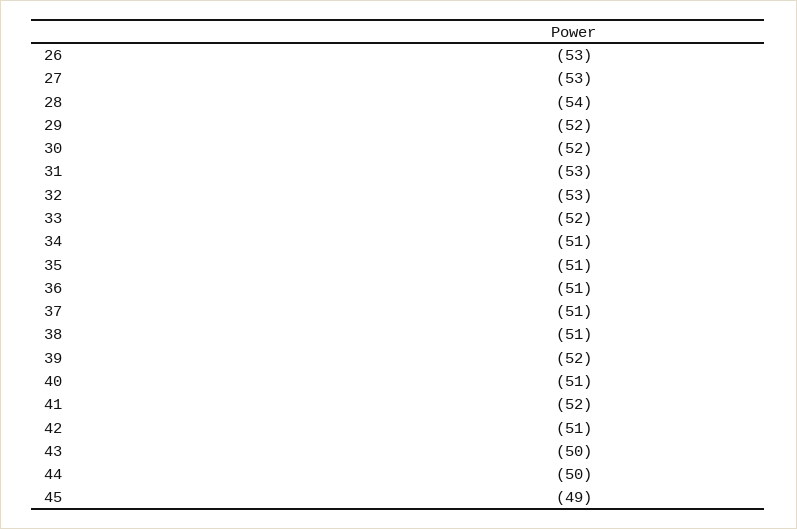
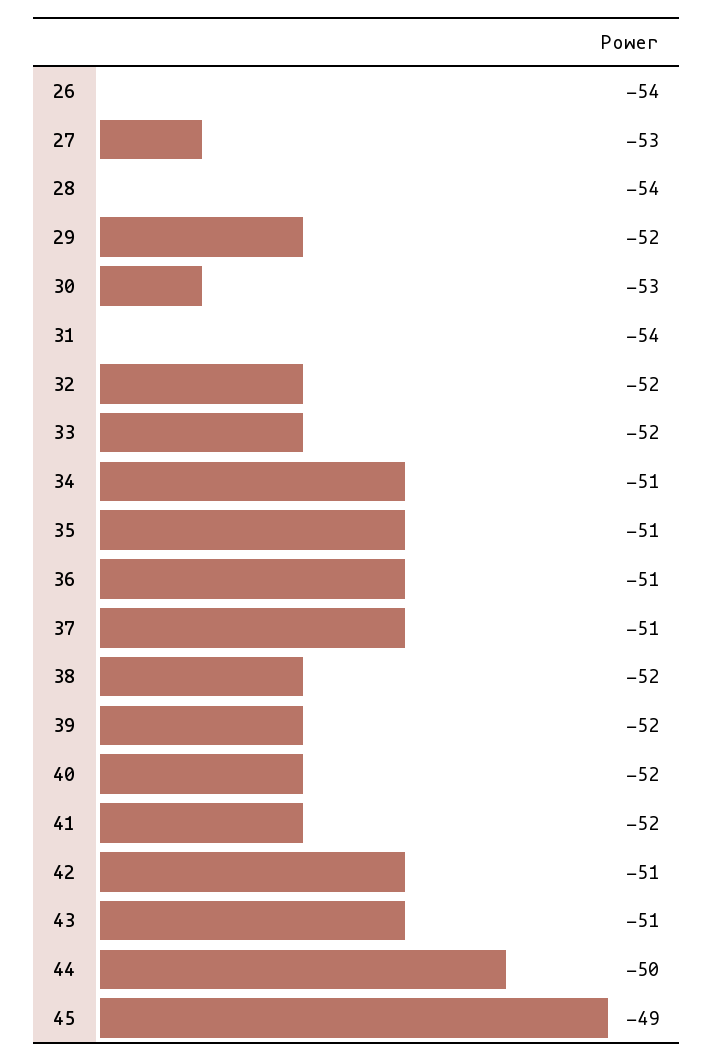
  {
-   "26": -53,
+   "26": -54,
    "27": -53,
    "28": -54,
    "29": -52,
-   "30": -52,
+   "30": -53,
-   "31": -53,
+   "31": -54,
-   "32": -53,
+   "32": -52,
    "33": -52,
    "34": -51,
    "35": -51,
    "36": -51,
    "37": -51,
-   "38": -51,
+   "38": -52,
    "39": -52,
-   "40": -51,
+   "40": -52,
    "41": -52,
    "42": -51,
-   "43": -50,
+   "43": -51,
    "44": -50,
    "45": -49
  }

